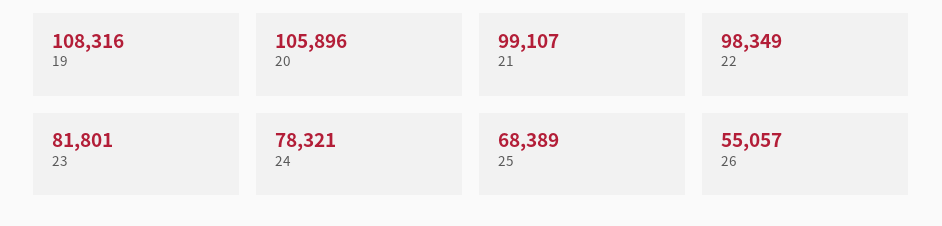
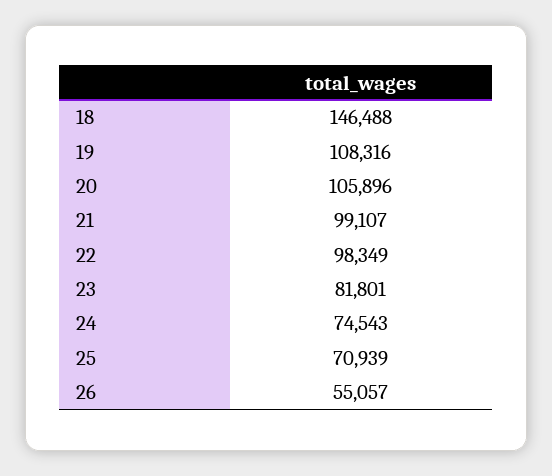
  {
    "19": 108316,
    "20": 105896,
    "21": 99107,
    "22": 98349,
    "23": 81801,
-   "24": 78321,
+   "24": 74543,
-   "25": 68389,
+   "25": 70939,
-   "26": 55057
+   "26": 55057,
+   "18": 146488
  }

